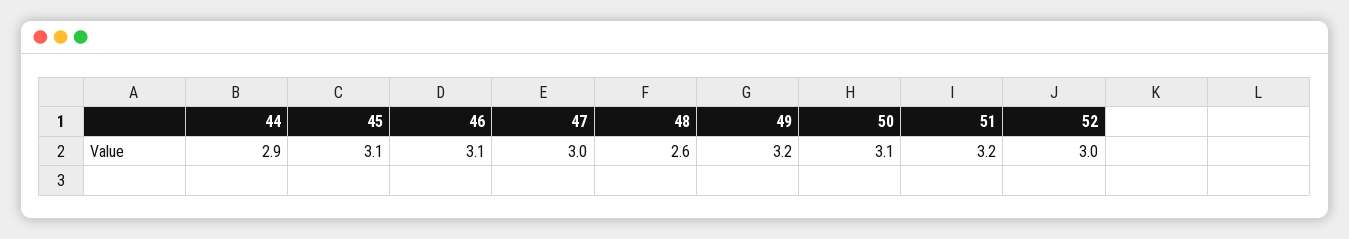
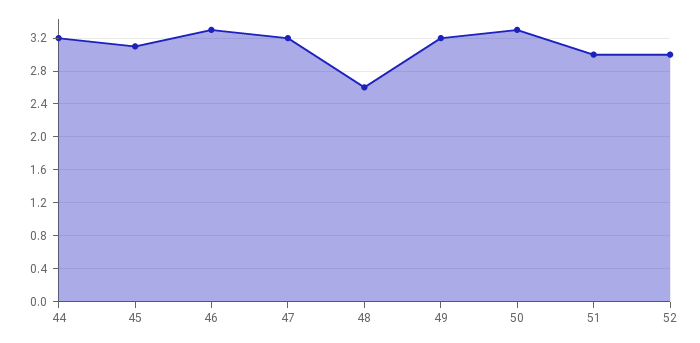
  {
-   "44": 2.9,
+   "44": 3.2,
    "45": 3.1,
-   "46": 3.1,
+   "46": 3.3,
-   "47": 3,
+   "47": 3.2,
    "48": 2.6,
    "49": 3.2,
-   "50": 3.1,
+   "50": 3.3,
-   "51": 3.2,
+   "51": 3,
    "52": 3
  }

